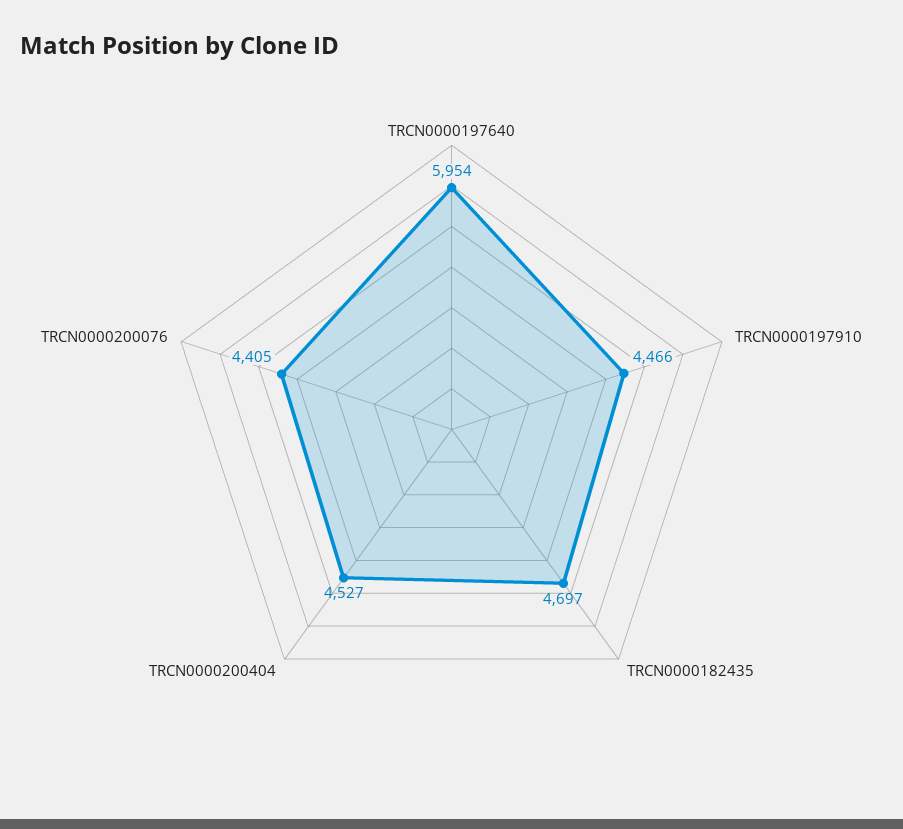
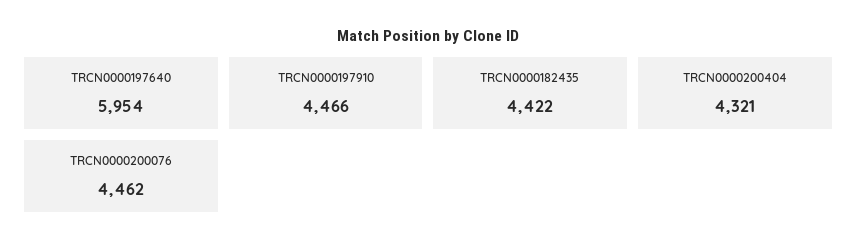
  {
    "TRCN0000197640": 5954,
    "TRCN0000197910": 4466,
-   "TRCN0000182435": 4697,
+   "TRCN0000182435": 4422,
-   "TRCN0000200404": 4527,
+   "TRCN0000200404": 4321,
-   "TRCN0000200076": 4405
+   "TRCN0000200076": 4462
  }

